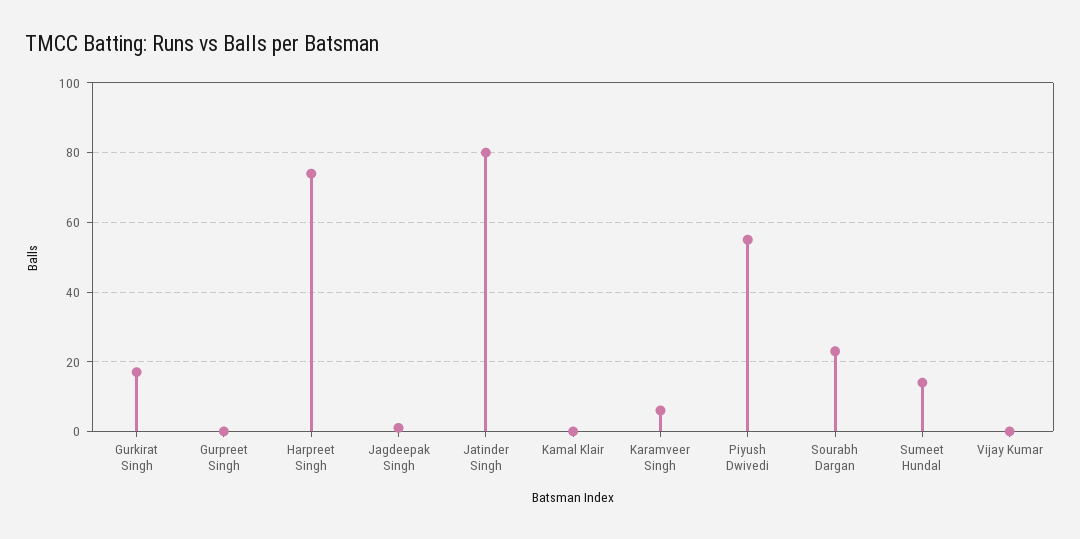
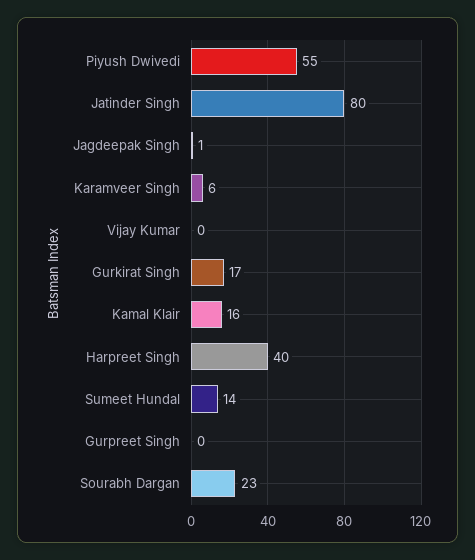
  {
    "Gurkirat Singh": 17,
    "Gurpreet Singh": 0,
-   "Harpreet Singh": 75,
+   "Harpreet Singh": 40,
    "Jagdeepak Singh": 1,
    "Jatinder Singh": 80,
-   "Kamal Klair": 0,
+   "Kamal Klair": 16,
    "Karamveer Singh": 6,
    "Piyush Dwivedi": 55,
    "Sourabh Dargan": 23,
    "Sumeet Hundal": 14,
    "Vijay Kumar": 0
  }

